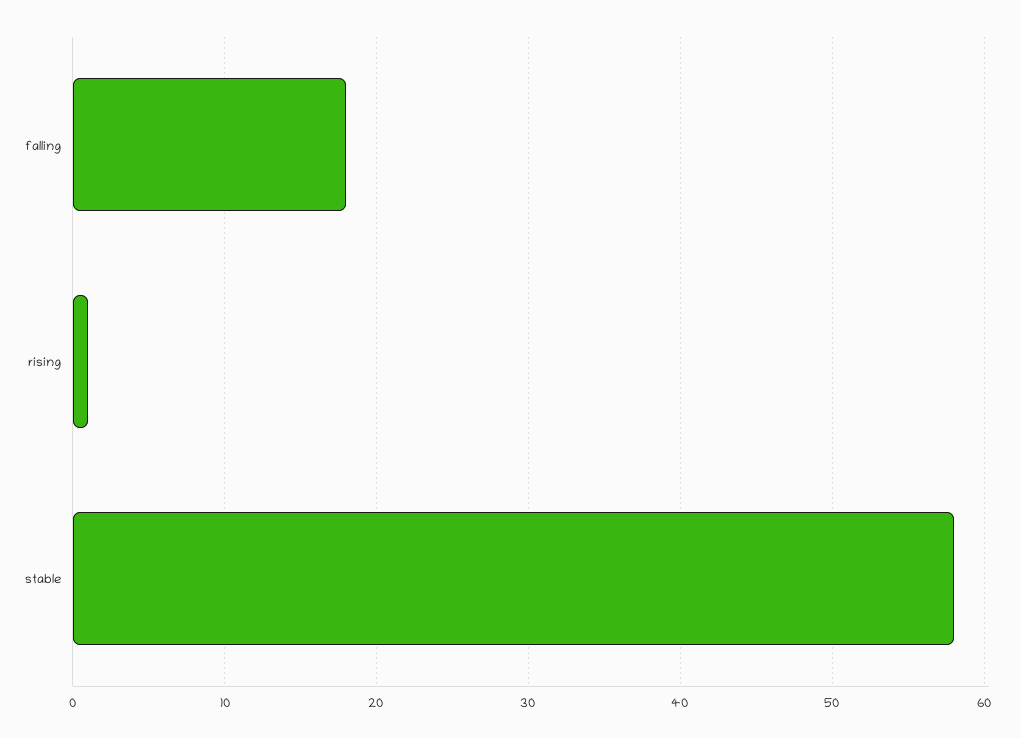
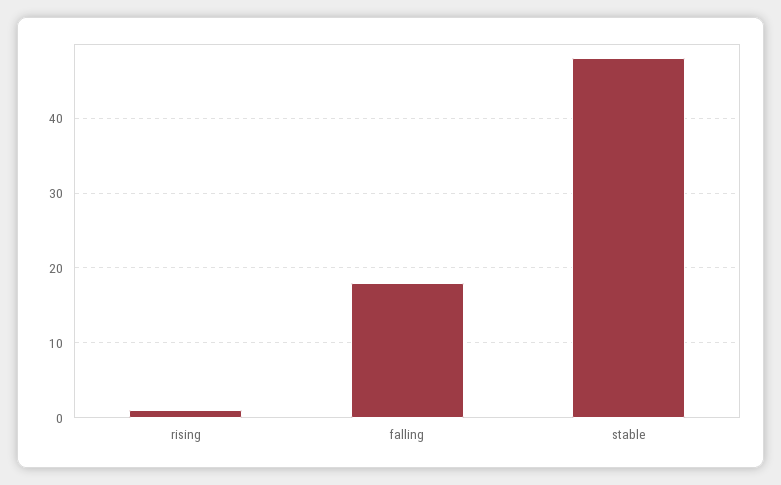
  {
    "falling": 18,
    "rising": 1,
-   "stable": 58
+   "stable": 48
  }

